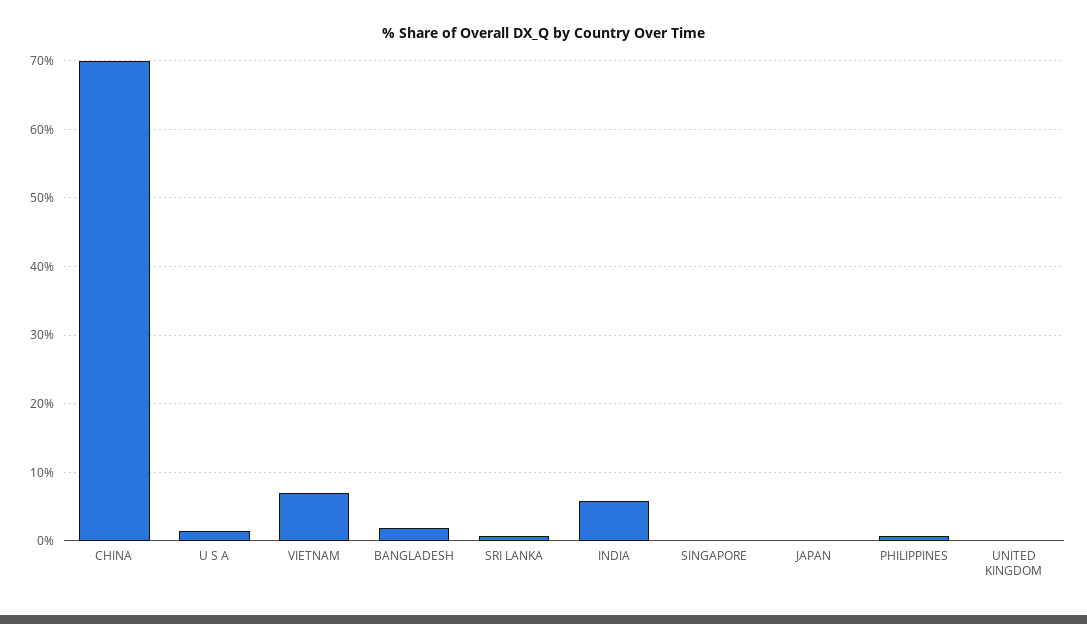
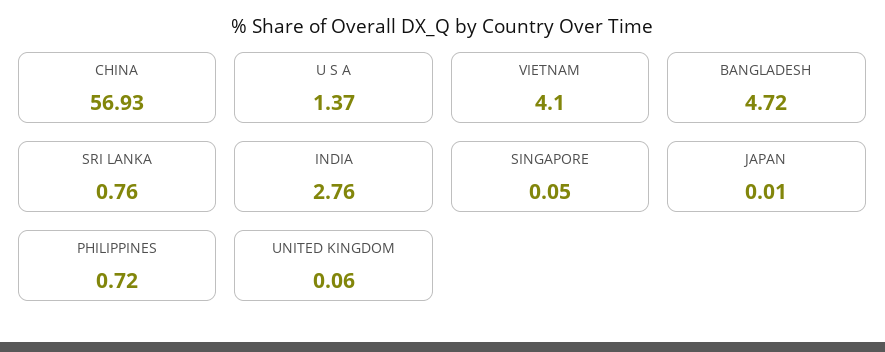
  {
-   "CHINA": 70,
+   "CHINA": 56.93,
    "U S A": 1.37,
-   "VIETNAM": 7,
+   "VIETNAM": 4.1,
-   "BANGLADESH": 2,
+   "BANGLADESH": 4.72,
    "SRI LANKA": 0.76,
-   "INDIA": 6,
+   "INDIA": 2.76,
    "SINGAPORE": 0.05,
    "JAPAN": 0.01,
    "PHILIPPINES": 0.72,
    "UNITED KINGDOM": 0.06
  }

